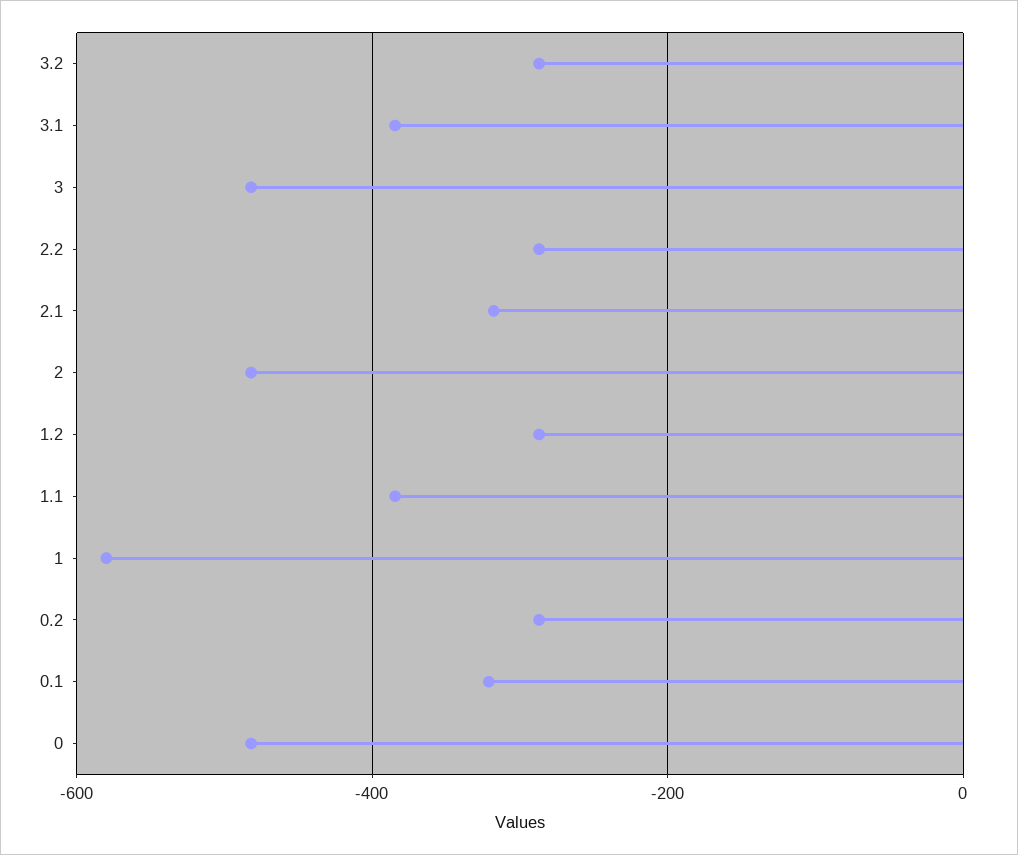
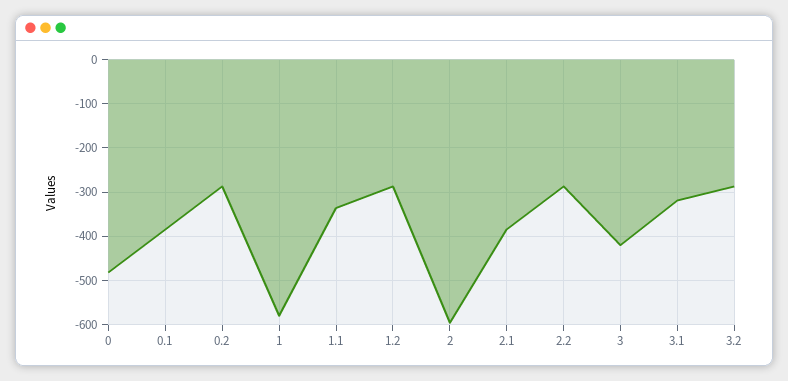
  {
    "3.2": -280,
-   "3.1": -380,
+   "3.1": -320,
-   "3": -480,
+   "3": -420,
    "2.2": -280,
-   "2.1": -320,
+   "2.1": -380,
-   "2": -480,
+   "2": -600,
    "1.2": -280,
-   "1.1": -380,
+   "1.1": -340,
    "1": -580,
    "0.2": -280,
-   "0.1": -320,
+   "0.1": -380,
    "0": -480
  }

